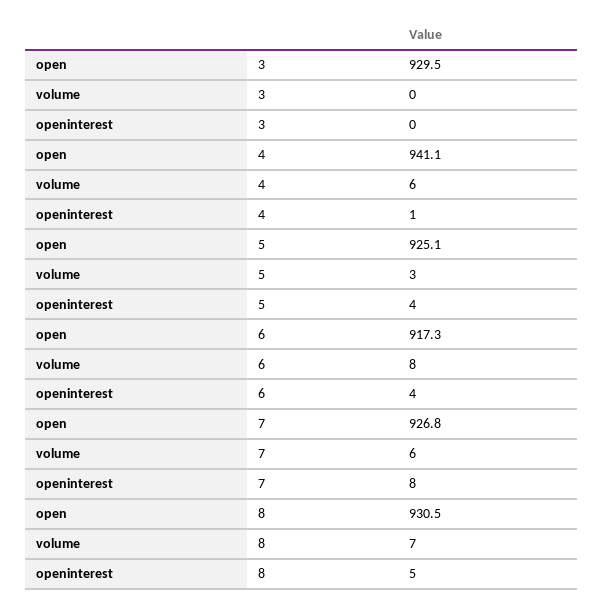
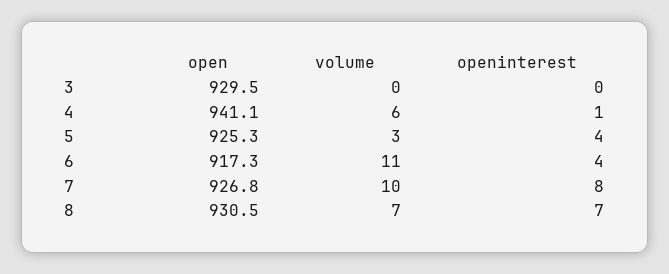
  {
    "open": {
      "3": 929.5,
      "4": 941.1,
-     "5": 925.1,
+     "5": 925.3,
      "6": 917.3,
      "7": 926.8,
      "8": 930.5
    },
    "volume": {
      "3": 0,
      "4": 6,
      "5": 3,
-     "6": 8,
+     "6": 11,
-     "7": 6,
+     "7": 10,
      "8": 7
    },
    "openinterest": {
      "3": 0,
      "4": 1,
      "5": 4,
      "6": 4,
      "7": 8,
-     "8": 5
+     "8": 7
    }
  }

